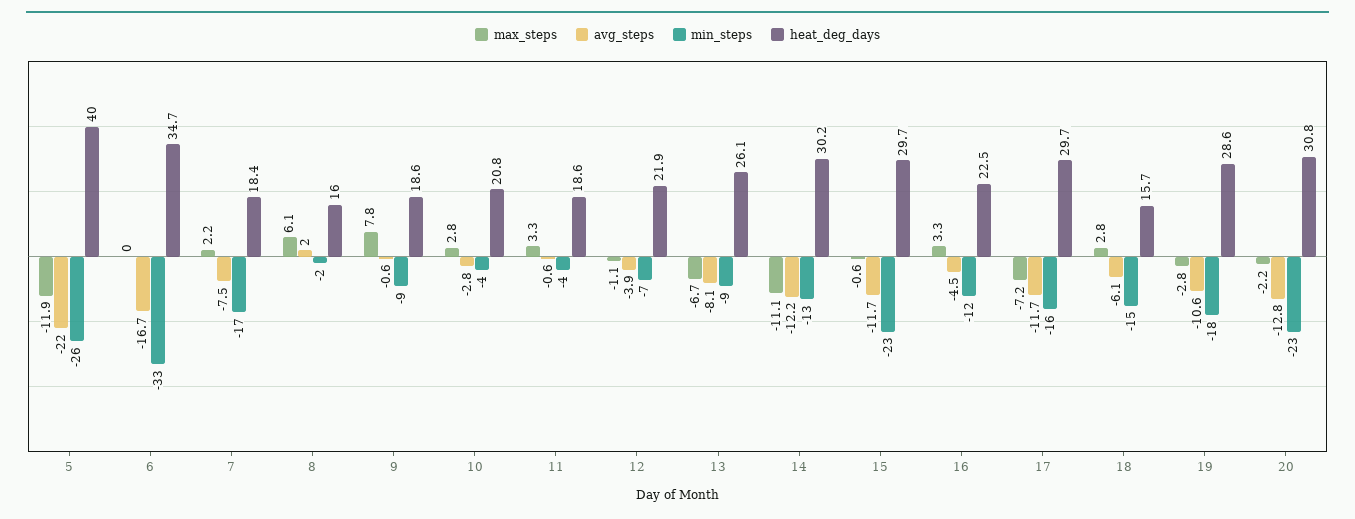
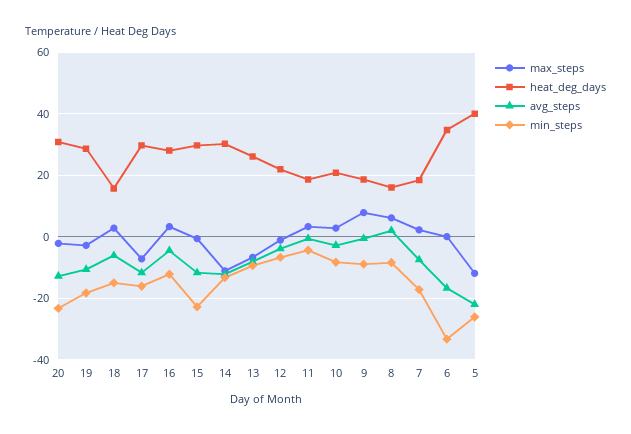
  {
    "max_steps": {
      "5": -11.9,
      "6": 0,
      "7": 2.2,
      "8": 6.1,
      "9": 7.8,
      "10": 2.8,
      "11": 3.3,
      "12": -1.1,
      "13": -6.7,
      "14": -11.1,
      "15": -0.6,
      "16": 3.3,
      "17": -7.2,
      "18": 2.8,
      "19": -2.8,
      "20": -2.2
    },
    "avg_steps": {
      "5": -22,
      "6": -16.7,
      "7": -7.5,
      "8": 2,
      "9": -0.6,
      "10": -2.8,
      "11": -0.6,
      "12": -3.9,
      "13": -8.1,
      "14": -12.2,
      "15": -11.7,
      "16": -4.5,
      "17": -11.7,
      "18": -6.1,
      "19": -10.6,
      "20": -12.8
    },
    "min_steps": {
      "5": -26,
      "6": -33,
      "7": -17,
-     "8": -2,
+     "8": -8,
      "9": -9,
-     "10": -4,
+     "10": -8,
      "11": -4,
      "12": -7,
      "13": -9,
      "14": -13,
      "15": -23,
      "16": -12,
      "17": -16,
      "18": -15,
      "19": -18,
      "20": -23
    },
    "heat_deg_days": {
      "5": 40,
      "6": 34.7,
      "7": 18.4,
      "8": 16,
      "9": 18.6,
      "10": 20.8,
      "11": 18.6,
      "12": 21.9,
      "13": 26.1,
      "14": 30.2,
      "15": 29.7,
-     "16": 22.5,
+     "16": 28,
      "17": 29.7,
      "18": 15.7,
      "19": 28.6,
      "20": 30.8
    }
  }

